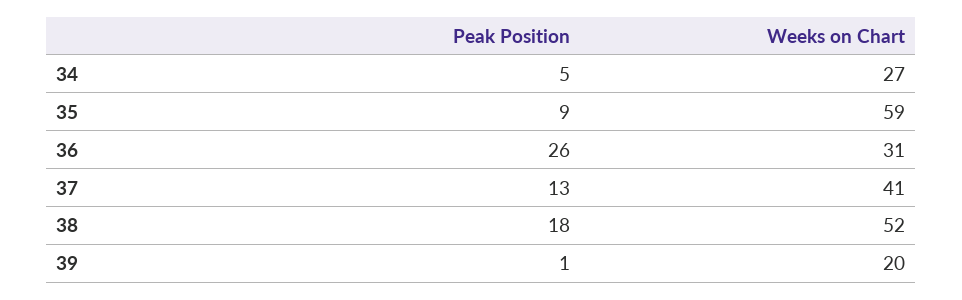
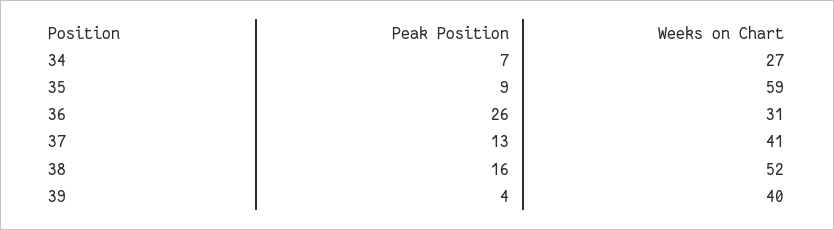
  {
    "Peak Position": {
-     "34": 5,
+     "34": 7,
      "35": 9,
      "36": 26,
      "37": 13,
-     "38": 18,
+     "38": 16,
-     "39": 1
+     "39": 4
    },
    "Weeks on Chart": {
      "34": 27,
      "35": 59,
      "36": 31,
      "37": 41,
      "38": 52,
-     "39": 20
+     "39": 40
    }
  }

